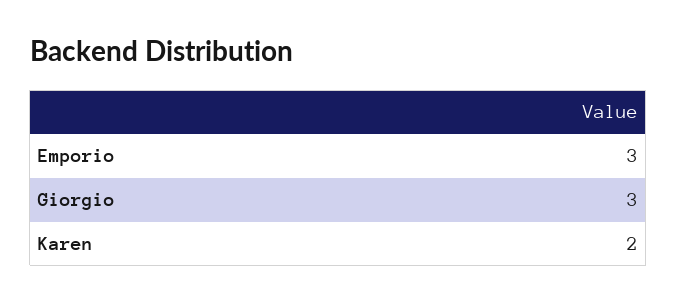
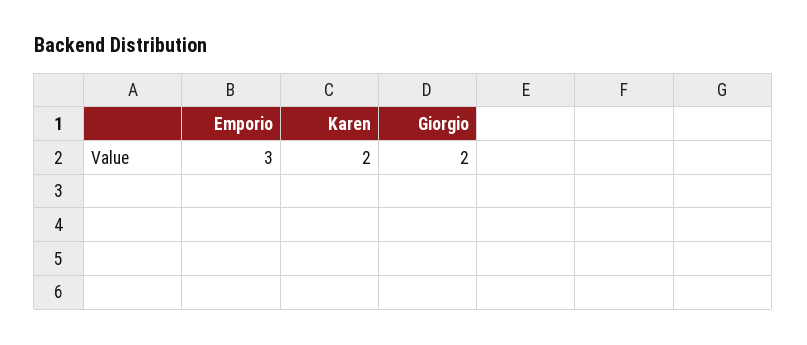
  {
    "Emporio": 3,
-   "Giorgio": 3,
+   "Giorgio": 2,
    "Karen": 2
  }

